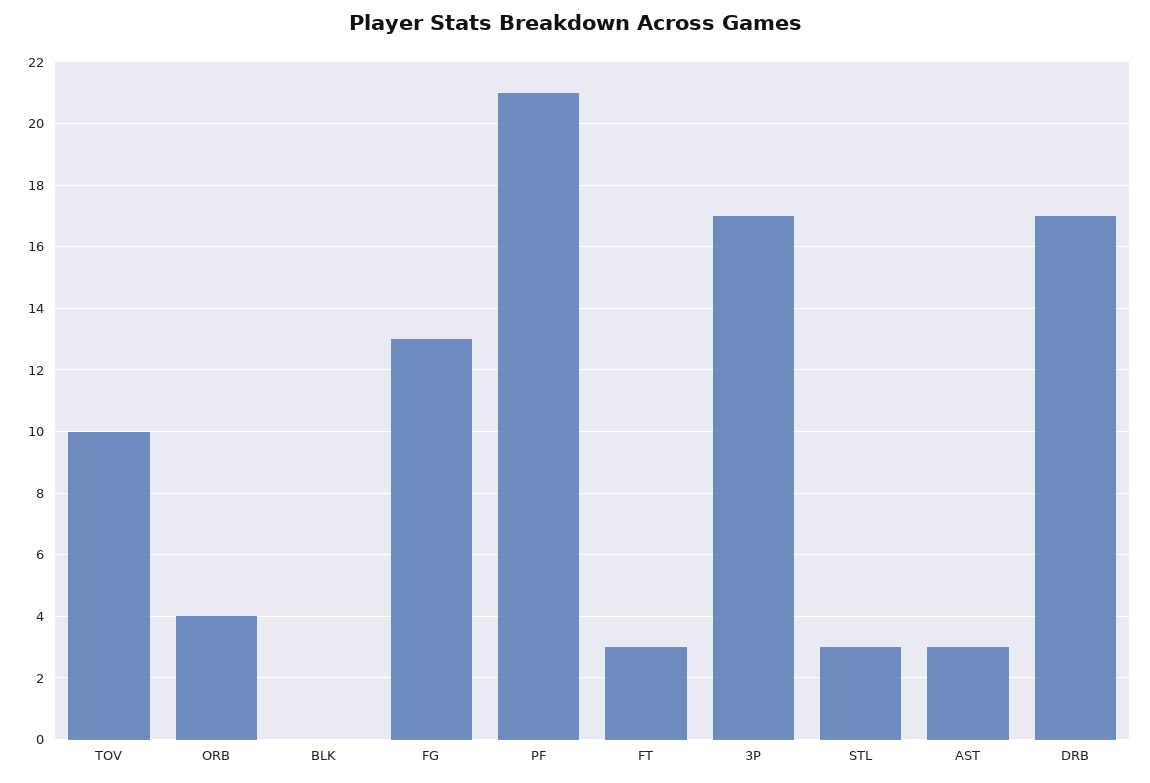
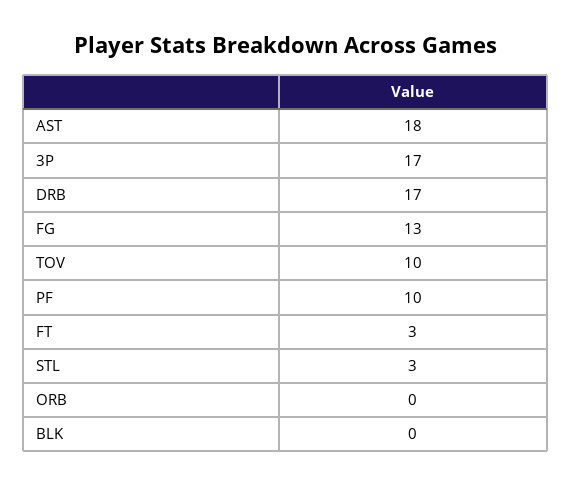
  {
    "TOV": 10,
-   "ORB": 4,
+   "ORB": 0,
    "BLK": 0,
    "FG": 13,
-   "PF": 21,
+   "PF": 10,
    "FT": 3,
    "3P": 17,
    "STL": 3,
-   "AST": 3,
+   "AST": 18,
    "DRB": 17
  }

